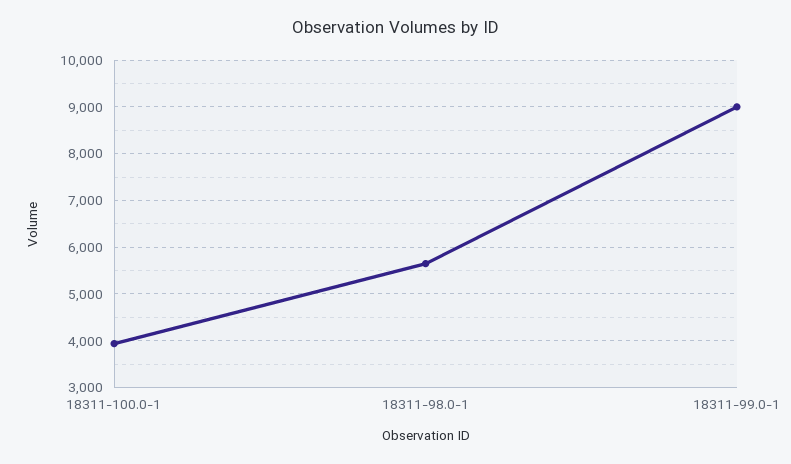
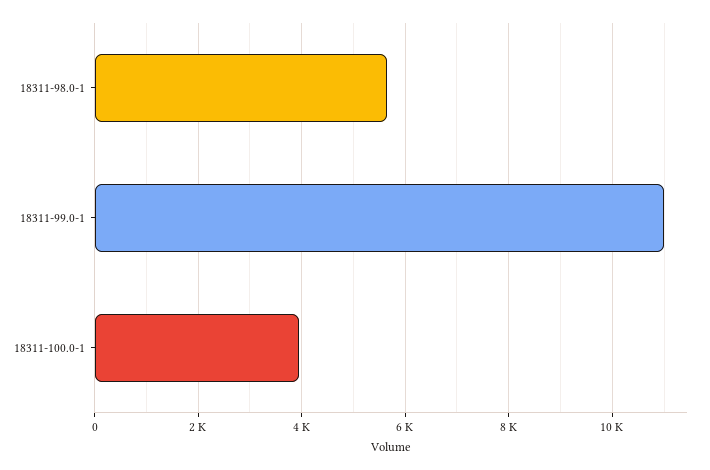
  {
    "18311-100.0-1": 4000,
    "18311-98.0-1": 5600,
-   "18311-99.0-1": 9000
+   "18311-99.0-1": 11000
  }

